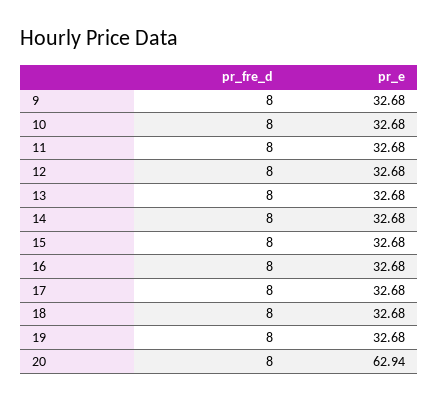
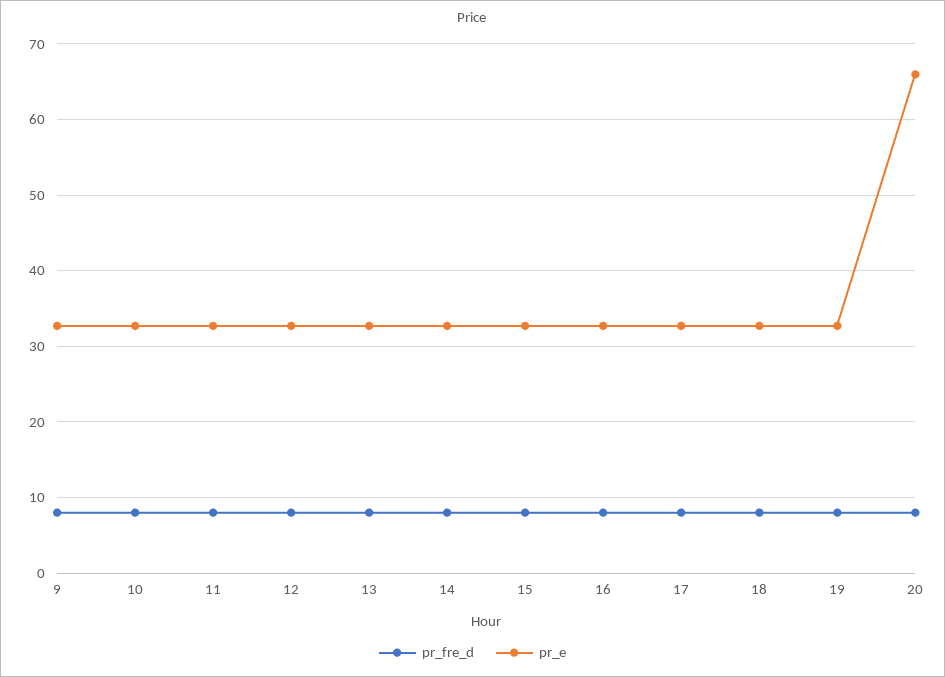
  {
    "pr_fre_d": {
      "9": 8,
      "10": 8,
      "11": 8,
      "12": 8,
      "13": 8,
      "14": 8,
      "15": 8,
      "16": 8,
      "17": 8,
      "18": 8,
      "19": 8,
      "20": 8
    },
    "pr_e": {
      "9": 32.68,
      "10": 32.68,
      "11": 32.68,
      "12": 32.68,
      "13": 32.68,
      "14": 32.68,
      "15": 32.68,
      "16": 32.68,
      "17": 32.68,
      "18": 32.68,
      "19": 32.68,
-     "20": 62.94
+     "20": 66
    }
  }

